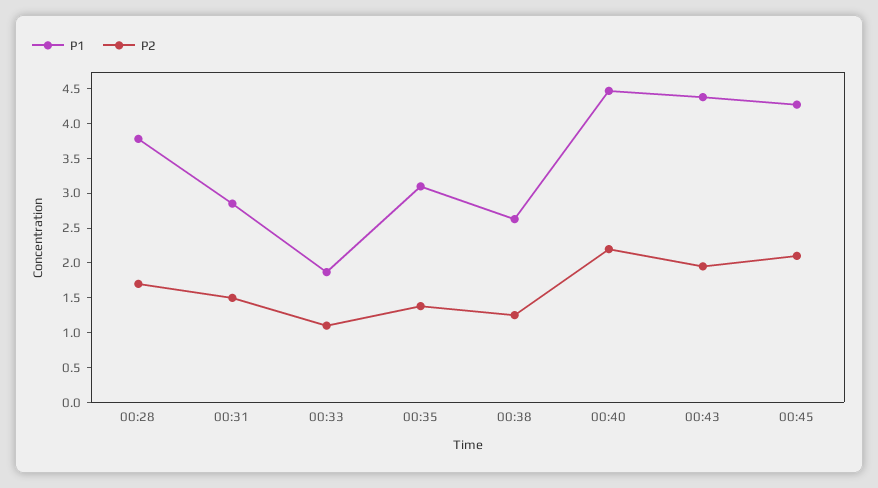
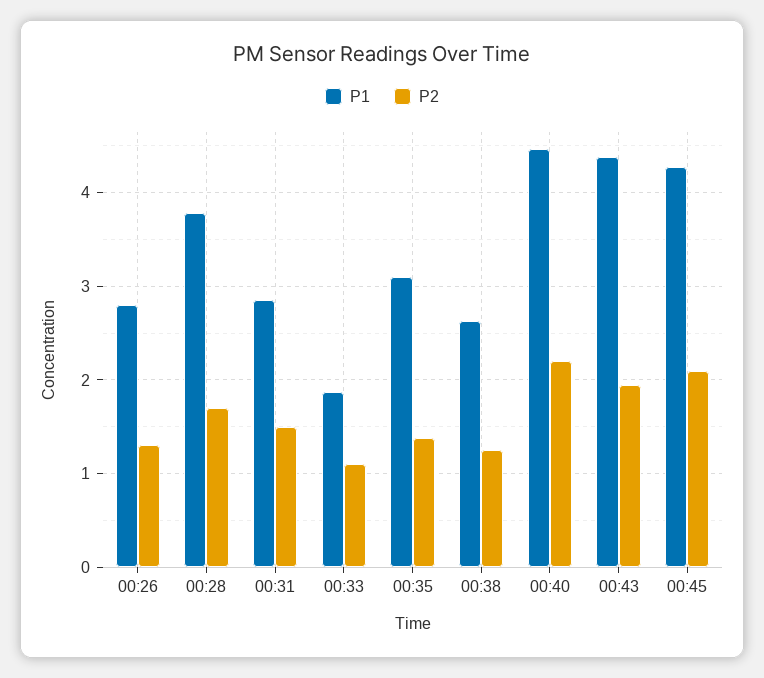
  {
    "P1": {
      "00:28": 3.8,
      "00:31": 2.9,
      "00:33": 1.9,
      "00:35": 3.1,
      "00:38": 2.6,
      "00:40": 4.5,
      "00:43": 4.4,
-     "00:45": 4.3
+     "00:45": 4.3,
+     "00:26": 2.8
    },
    "P2": {
      "00:28": 1.7,
      "00:31": 1.5,
      "00:33": 1.1,
      "00:35": 1.4,
      "00:38": 1.3,
      "00:40": 2.2,
      "00:43": 2,
-     "00:45": 2.1
+     "00:45": 2.1,
+     "00:26": 1.3
    }
  }

